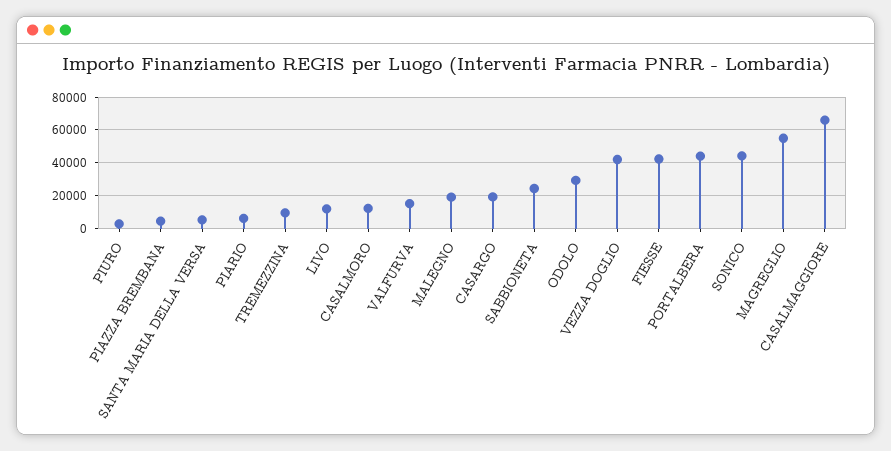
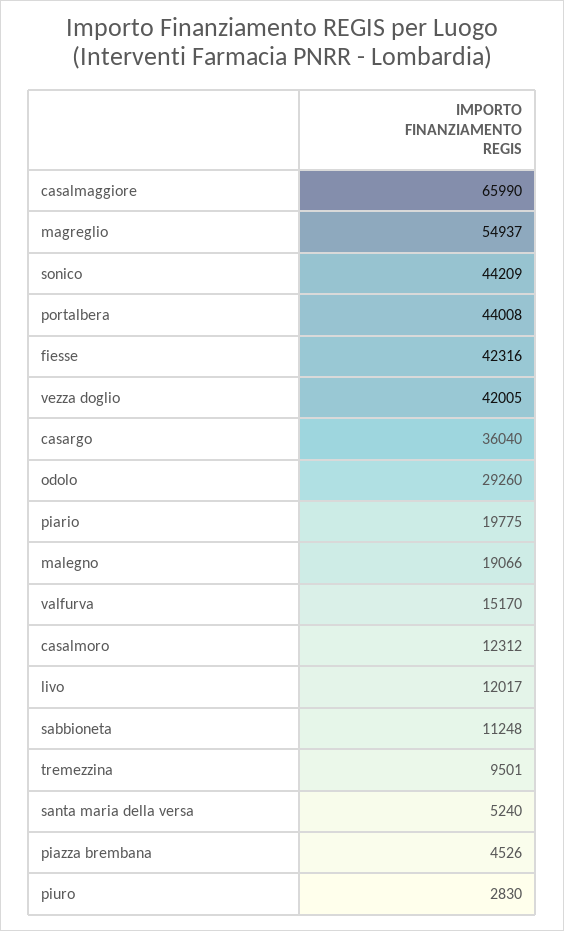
  {
    "PIURO": 2830,
    "PIAZZA BREMBANA": 4526,
    "SANTA MARIA DELLA VERSA": 5240,
-   "PIARIO": 5000,
+   "PIARIO": 19775,
    "TREMEZZINA": 9501,
    "LIVO": 12017,
    "CASALMORO": 12312,
    "VALFURVA": 15170,
    "MALEGNO": 19066,
-   "CASARGO": 20000,
+   "CASARGO": 36040,
-   "SABBIONETA": 25000,
+   "SABBIONETA": 11248,
    "ODOLO": 29260,
    "VEZZA DOGLIO": 42005,
    "FIESSE": 42316,
    "PORTALBERA": 44008,
    "SONICO": 44209,
    "MAGREGLIO": 54937,
    "CASALMAGGIORE": 65990
  }

